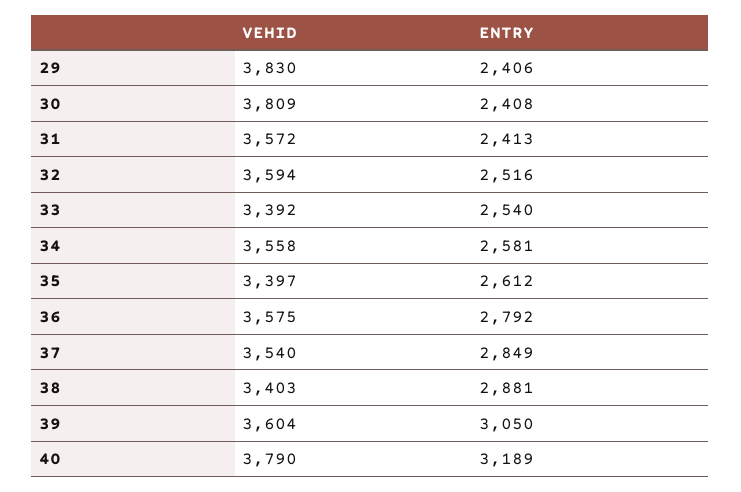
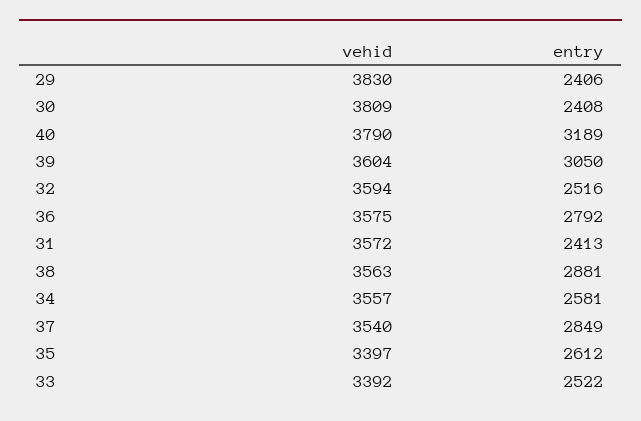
  {
    "VEHID": {
      "29": 3830,
      "30": 3809,
      "31": 3572,
      "32": 3594,
      "33": 3392,
-     "34": 3558,
+     "34": 3557,
      "35": 3397,
      "36": 3575,
      "37": 3540,
-     "38": 3403,
+     "38": 3563,
      "39": 3604,
      "40": 3790
    },
    "ENTRY": {
      "29": 2406,
      "30": 2408,
      "31": 2413,
      "32": 2516,
-     "33": 2540,
+     "33": 2522,
      "34": 2581,
      "35": 2612,
      "36": 2792,
      "37": 2849,
      "38": 2881,
      "39": 3050,
      "40": 3189
    }
  }

